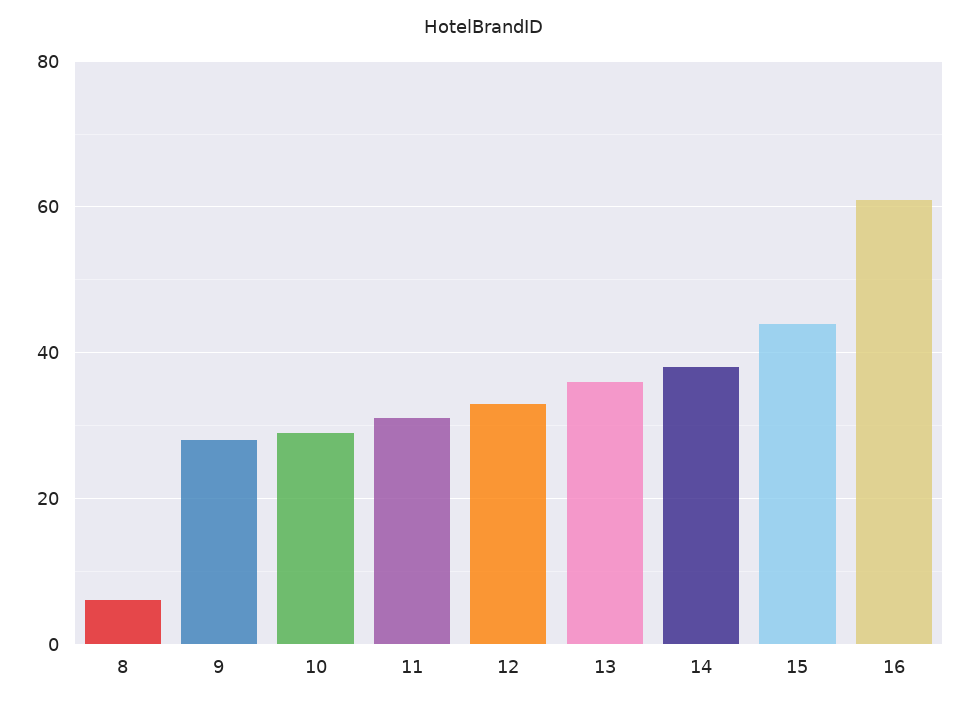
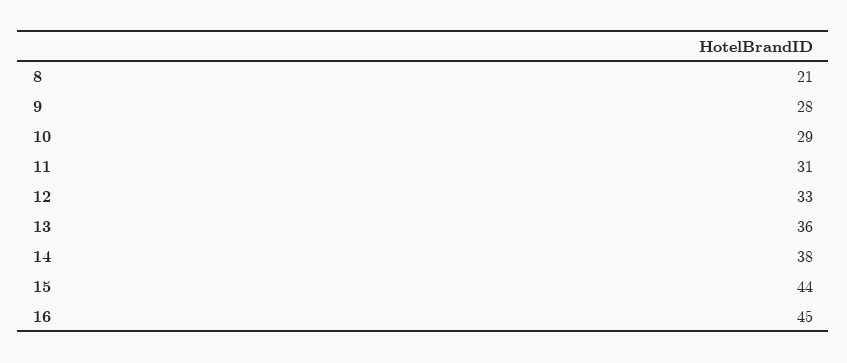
  {
-   "8": 5,
+   "8": 21,
    "9": 28,
    "10": 29,
    "11": 31,
    "12": 33,
    "13": 36,
    "14": 38,
    "15": 44,
-   "16": 60
+   "16": 45
  }

